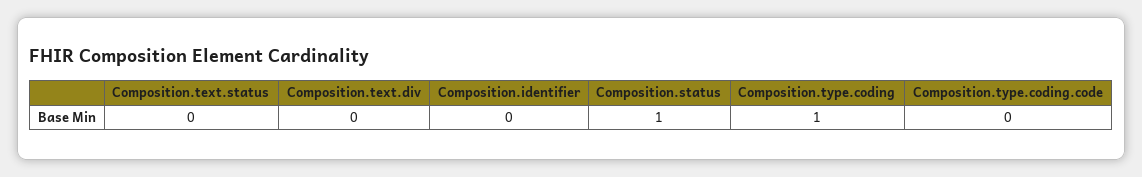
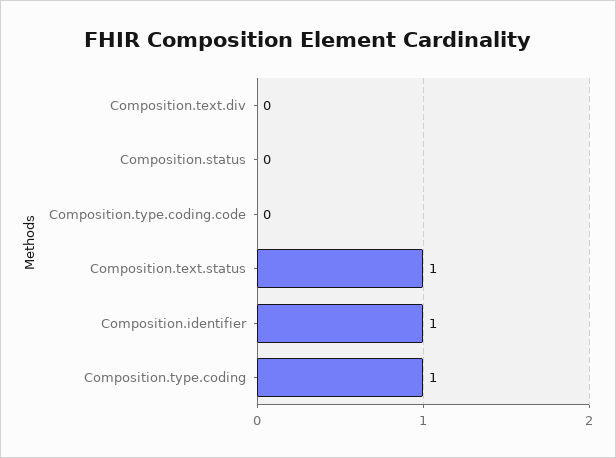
  {
-   "Composition.text.status": 0,
+   "Composition.text.status": 1,
    "Composition.text.div": 0,
-   "Composition.identifier": 0,
+   "Composition.identifier": 1,
-   "Composition.status": 1,
+   "Composition.status": 0,
    "Composition.type.coding": 1,
    "Composition.type.coding.code": 0
  }

